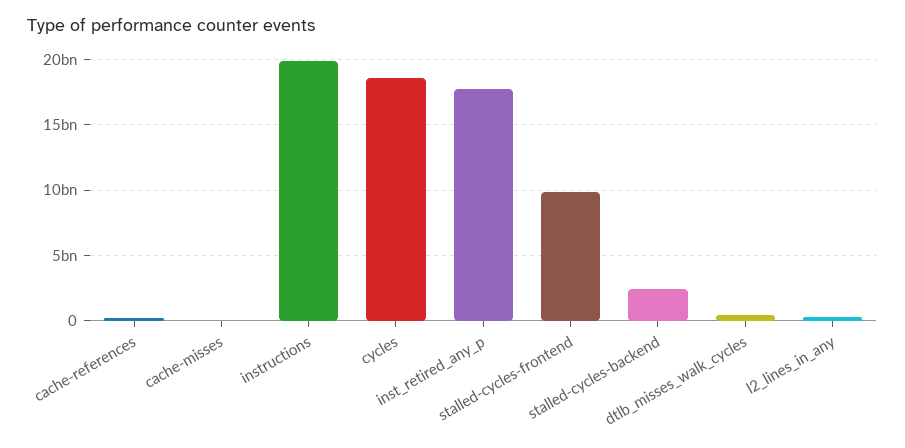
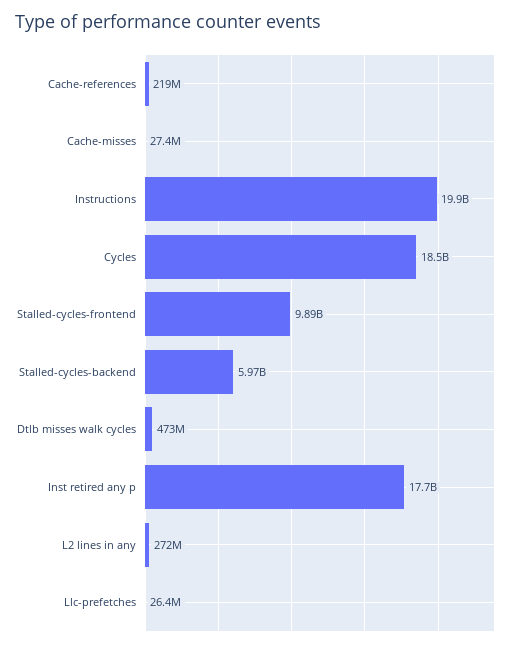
  {
    "cache-references": 219000000,
    "cache-misses": 27400000,
    "instructions": 19900000000,
    "cycles": 18500000000,
    "inst_retired_any_p": 17700000000,
    "stalled-cycles-frontend": 9890000000,
-   "stalled-cycles-backend": 2500000000,
+   "stalled-cycles-backend": 5970000000,
    "dtlb_misses_walk_cycles": 473000000,
-   "l2_lines_in_any": 272000000
+   "l2_lines_in_any": 272000000,
+   "Llc-prefetches": 26400000
  }

